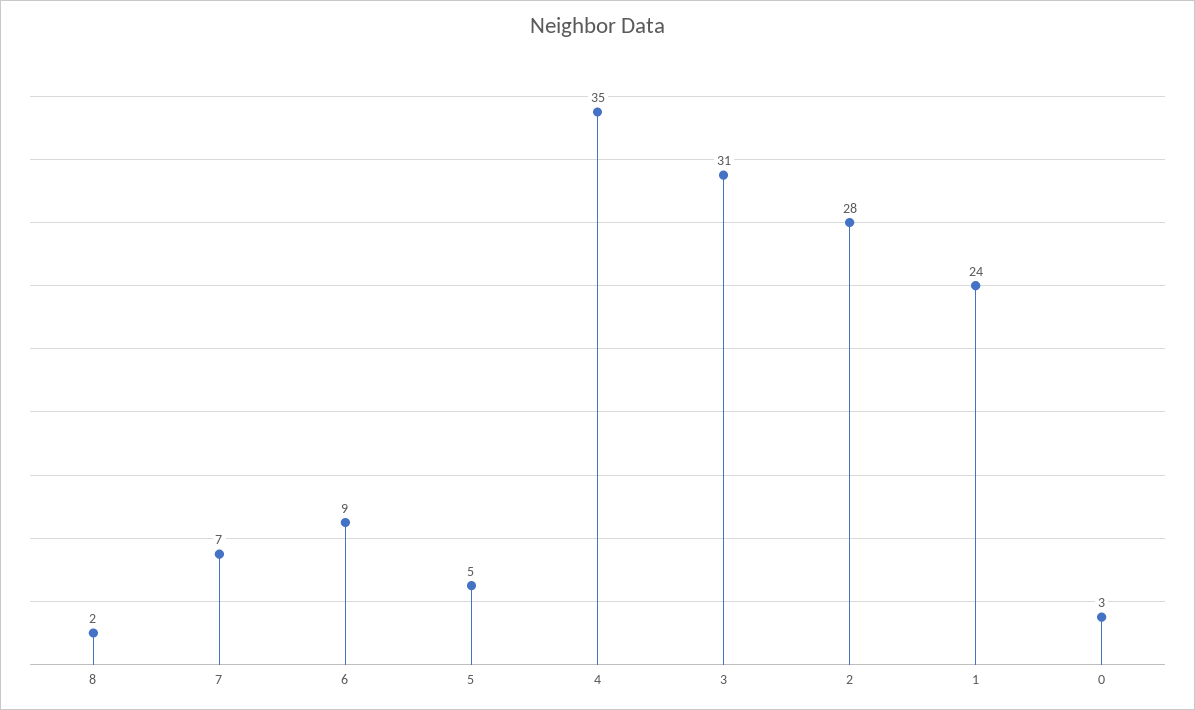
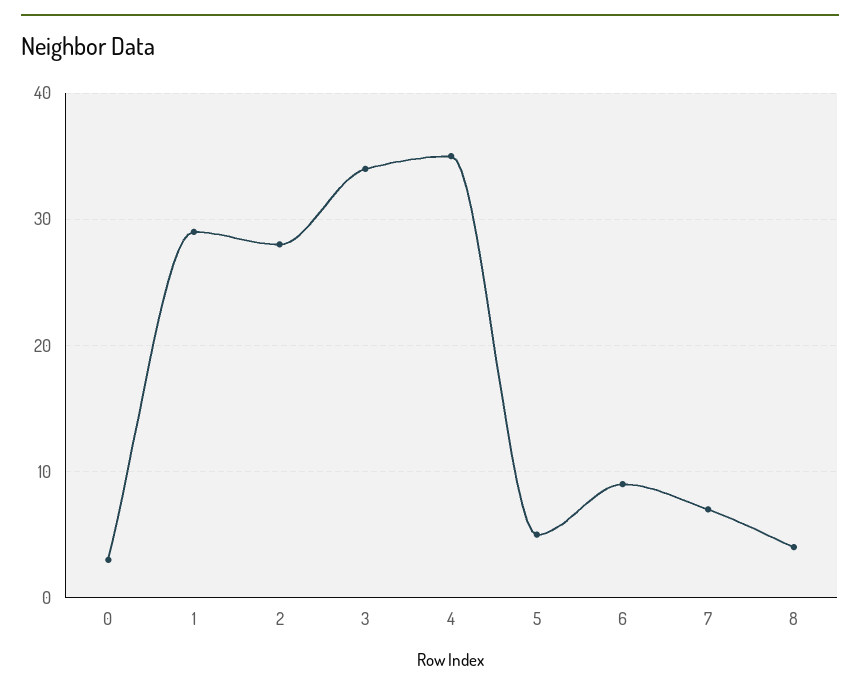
  {
-   "8": 2,
+   "8": 4,
    "7": 7,
    "6": 9,
    "5": 5,
    "4": 35,
-   "3": 31,
+   "3": 34,
    "2": 28,
-   "1": 24,
+   "1": 29,
    "0": 3
  }

